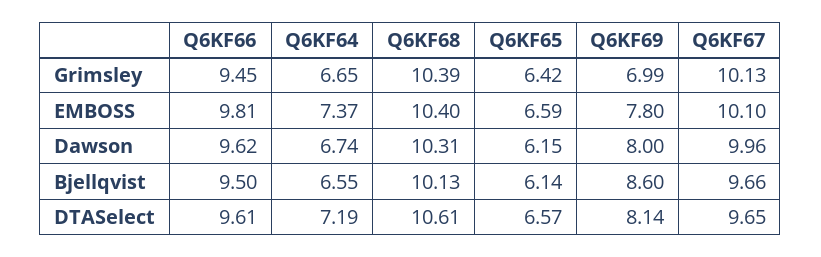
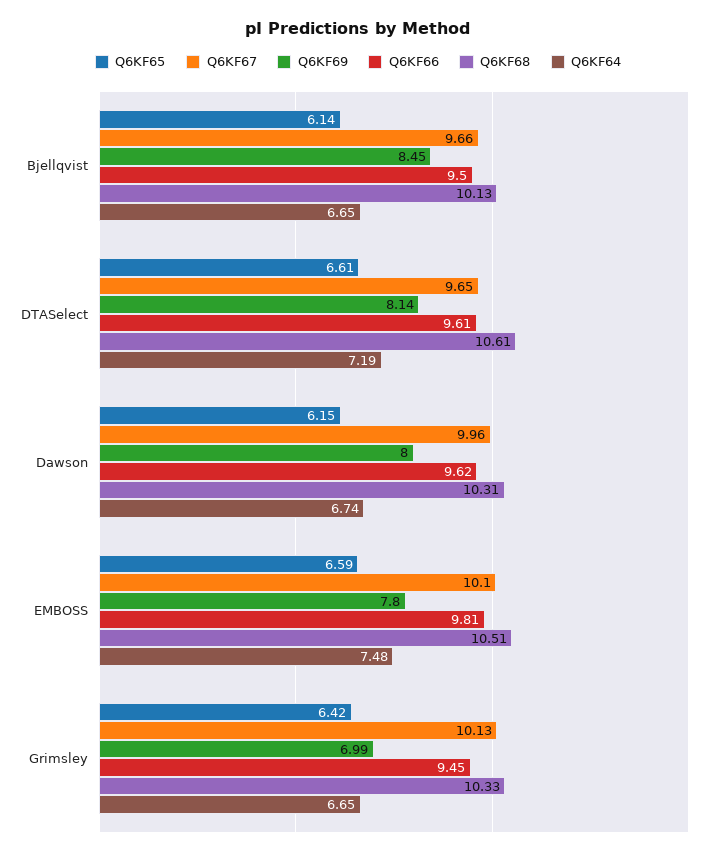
  {
    "Q6KF66": {
      "Grimsley": 9.45,
      "EMBOSS": 9.81,
      "Dawson": 9.62,
      "Bjellqvist": 9.5,
      "DTASelect": 9.61
    },
    "Q6KF64": {
      "Grimsley": 6.65,
-     "EMBOSS": 7.37,
+     "EMBOSS": 7.48,
      "Dawson": 6.74,
-     "Bjellqvist": 6.55,
+     "Bjellqvist": 6.65,
      "DTASelect": 7.19
    },
    "Q6KF68": {
-     "Grimsley": 10.39,
+     "Grimsley": 10.33,
-     "EMBOSS": 10.4,
+     "EMBOSS": 10.51,
      "Dawson": 10.31,
      "Bjellqvist": 10.13,
      "DTASelect": 10.61
    },
    "Q6KF65": {
      "Grimsley": 6.42,
      "EMBOSS": 6.59,
      "Dawson": 6.15,
      "Bjellqvist": 6.14,
-     "DTASelect": 6.57
+     "DTASelect": 6.61
    },
    "Q6KF69": {
      "Grimsley": 6.99,
      "EMBOSS": 7.8,
      "Dawson": 8,
-     "Bjellqvist": 8.6,
+     "Bjellqvist": 8.45,
      "DTASelect": 8.14
    },
    "Q6KF67": {
      "Grimsley": 10.13,
      "EMBOSS": 10.1,
      "Dawson": 9.96,
      "Bjellqvist": 9.66,
      "DTASelect": 9.65
    }
  }

